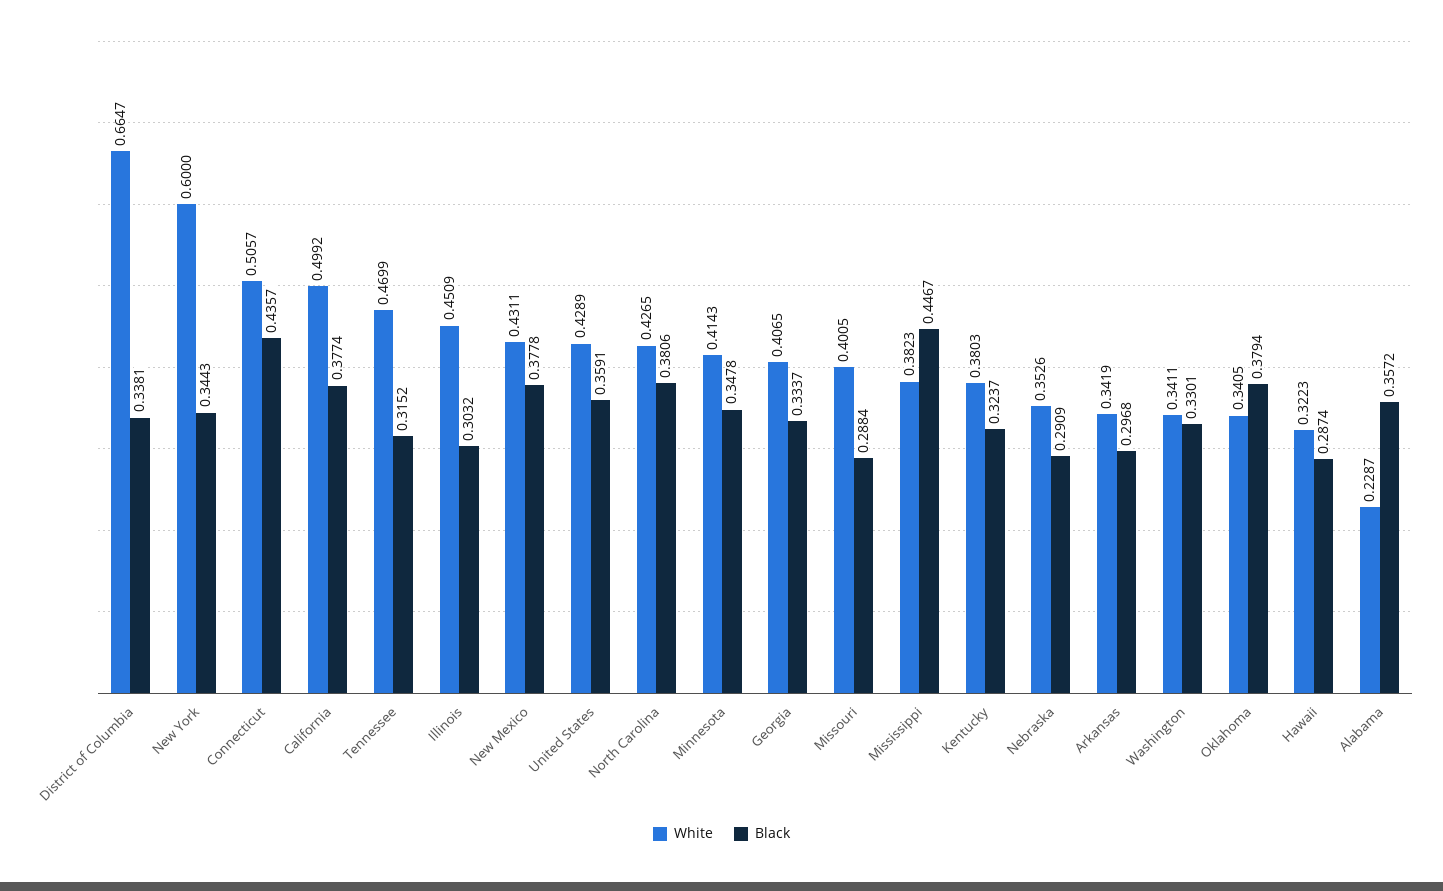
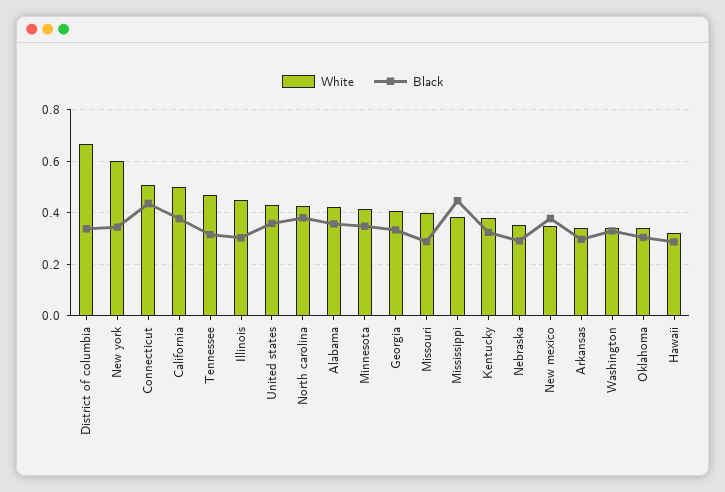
  {
    "White": {
      "District of Columbia": 0.6647,
      "New York": 0.6,
      "Connecticut": 0.5057,
      "California": 0.4992,
      "Tennessee": 0.4699,
      "Illinois": 0.4509,
-     "New Mexico": 0.4311,
+     "New Mexico": 0.35,
      "United States": 0.4289,
      "North Carolina": 0.4265,
      "Minnesota": 0.4143,
      "Georgia": 0.4065,
      "Missouri": 0.4005,
      "Mississippi": 0.3823,
      "Kentucky": 0.3803,
      "Nebraska": 0.3526,
      "Arkansas": 0.3419,
      "Washington": 0.3411,
      "Oklahoma": 0.3405,
      "Hawaii": 0.3223,
-     "Alabama": 0.2287
+     "Alabama": 0.425
    },
    "Black": {
      "District of Columbia": 0.3381,
      "New York": 0.3443,
      "Connecticut": 0.4357,
      "California": 0.3774,
      "Tennessee": 0.3152,
      "Illinois": 0.3032,
      "New Mexico": 0.3778,
      "United States": 0.3591,
      "North Carolina": 0.3806,
      "Minnesota": 0.3478,
      "Georgia": 0.3337,
      "Missouri": 0.2884,
      "Mississippi": 0.4467,
      "Kentucky": 0.3237,
      "Nebraska": 0.2909,
      "Arkansas": 0.2968,
      "Washington": 0.3301,
-     "Oklahoma": 0.3794,
+     "Oklahoma": 0.3,
      "Hawaii": 0.2874,
      "Alabama": 0.3572
    }
  }

